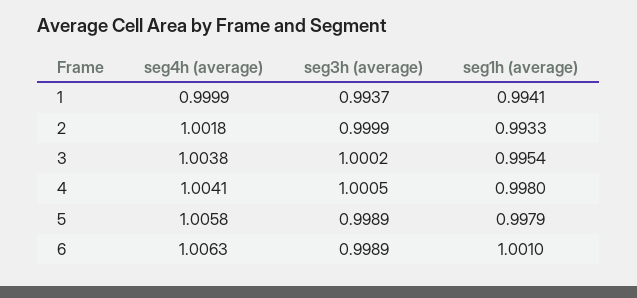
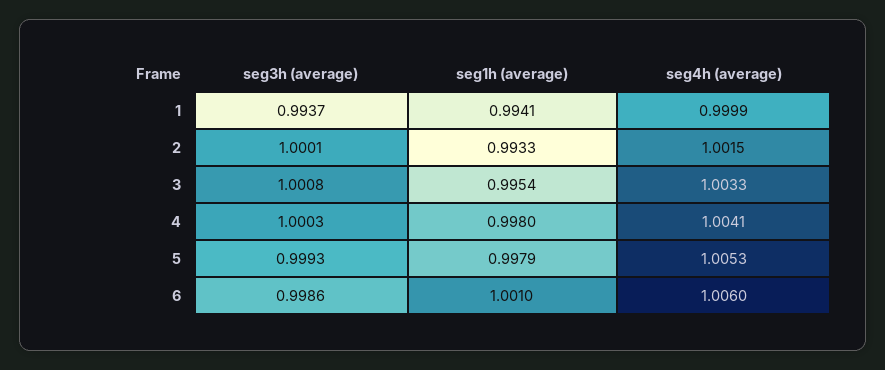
  {
    "seg4h (average)": {
      "1": 0.9999,
-     "2": 1.0018,
+     "2": 1.0015,
-     "3": 1.0038,
+     "3": 1.0033,
      "4": 1.0041,
-     "5": 1.0058,
+     "5": 1.0053,
-     "6": 1.0063
+     "6": 1.006
    },
    "seg3h (average)": {
      "1": 0.9937,
-     "2": 0.9999,
+     "2": 1.0001,
-     "3": 1.0002,
+     "3": 1.0008,
-     "4": 1.0005,
+     "4": 1.0003,
-     "5": 0.9989,
+     "5": 0.9993,
-     "6": 0.9989
+     "6": 0.9986
    },
    "seg1h (average)": {
      "1": 0.9941,
      "2": 0.9933,
      "3": 0.9954,
      "4": 0.998,
      "5": 0.9979,
      "6": 1.001
    }
  }

